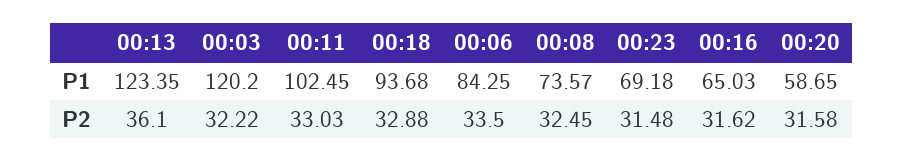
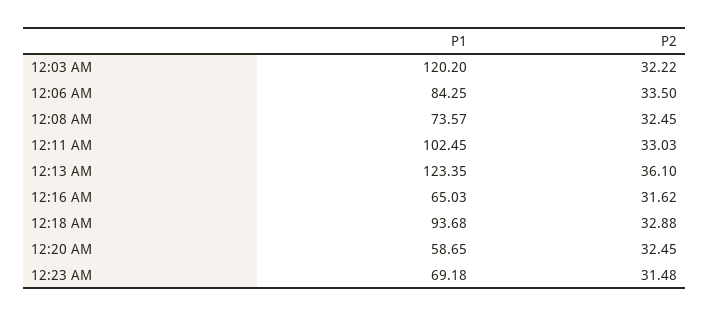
  {
    "00:13": {
      "P1": 123.35,
      "P2": 36.1
    },
    "00:03": {
      "P1": 120.2,
      "P2": 32.22
    },
    "00:11": {
      "P1": 102.45,
      "P2": 33.03
    },
    "00:18": {
      "P1": 93.68,
      "P2": 32.88
    },
    "00:06": {
      "P1": 84.25,
      "P2": 33.5
    },
    "00:08": {
      "P1": 73.57,
      "P2": 32.45
    },
    "00:23": {
      "P1": 69.18,
      "P2": 31.48
    },
    "00:16": {
      "P1": 65.03,
      "P2": 31.62
    },
    "00:20": {
      "P1": 58.65,
-     "P2": 31.58
+     "P2": 32.45
    }
  }

